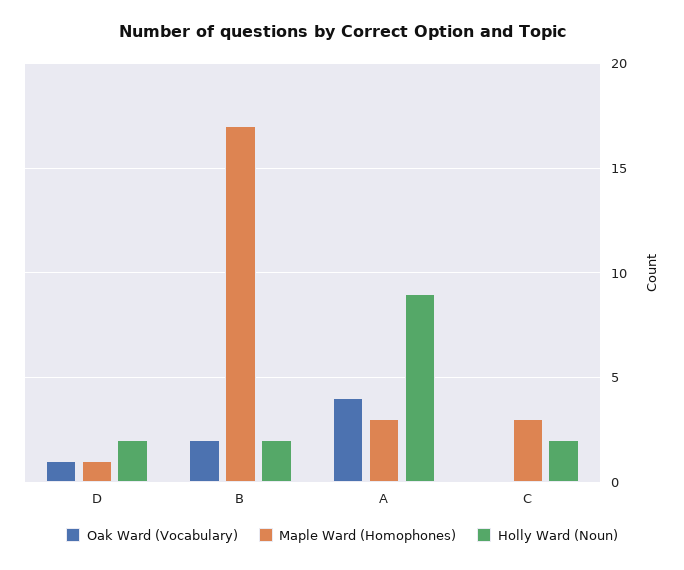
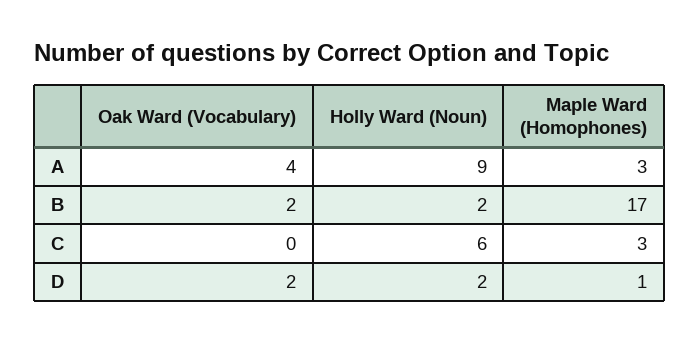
  {
    "Oak Ward (Vocabulary)": {
-     "D": 1,
+     "D": 2,
      "B": 2,
      "A": 4,
      "C": 0
    },
    "Maple Ward (Homophones)": {
      "D": 1,
      "B": 17,
      "A": 3,
      "C": 3
    },
    "Holly Ward (Noun)": {
      "D": 2,
      "B": 2,
      "A": 9,
-     "C": 2
+     "C": 6
    }
  }

